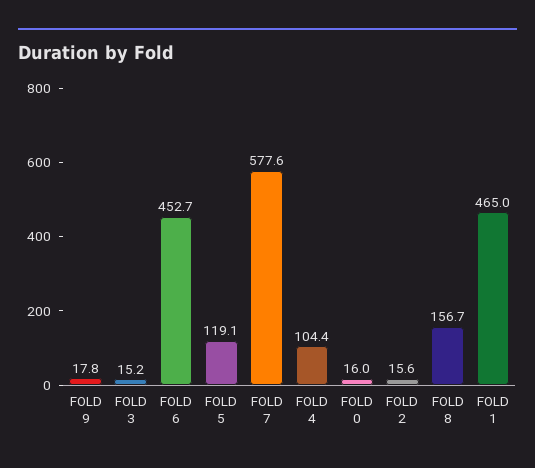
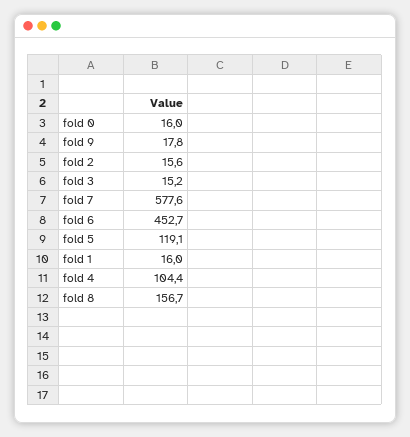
  {
    "FOLD 9": 17.8,
    "FOLD 3": 15.2,
    "FOLD 6": 452.7,
    "FOLD 5": 119.1,
    "FOLD 7": 577.6,
    "FOLD 4": 104.4,
    "FOLD 0": 16,
    "FOLD 2": 15.6,
    "FOLD 8": 156.7,
-   "FOLD 1": 465
+   "FOLD 1": 16
  }

